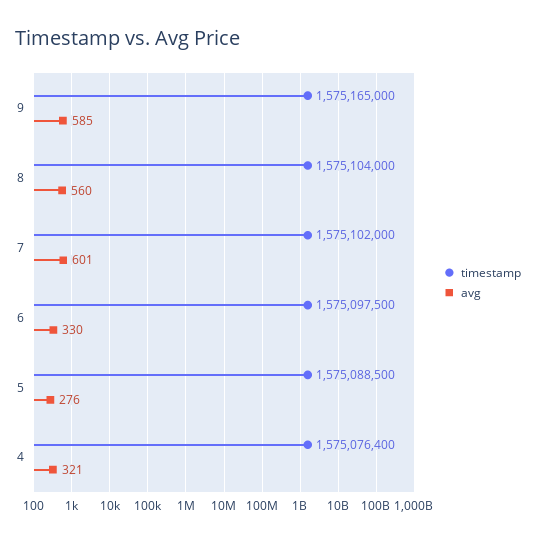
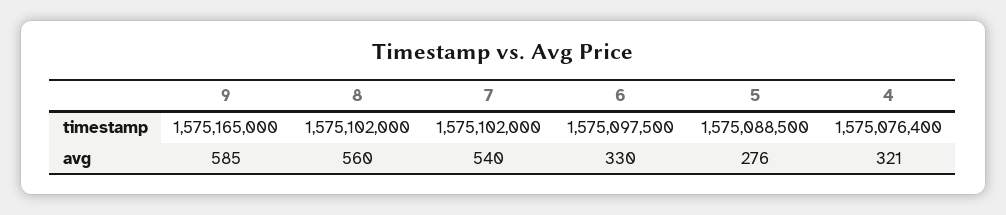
  {
    "timestamp": {
      "9": 1575165000,
-     "8": 1575104000,
+     "8": 1575102000,
      "7": 1575102000,
      "6": 1575097500,
      "5": 1575088500,
      "4": 1575076400
    },
    "avg": {
      "9": 585,
      "8": 560,
-     "7": 601,
+     "7": 540,
      "6": 330,
      "5": 276,
      "4": 321
    }
  }

